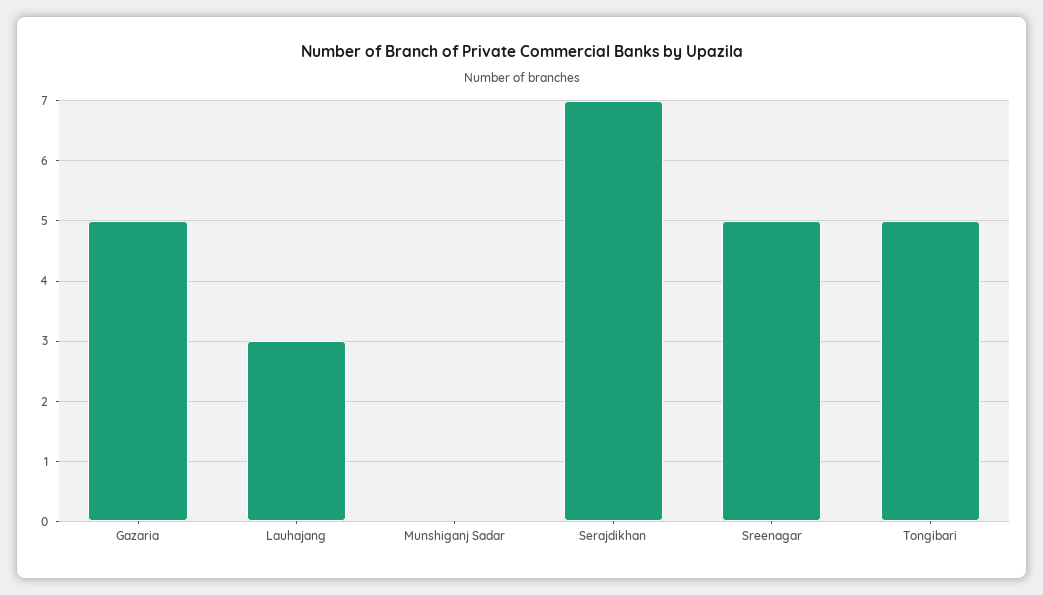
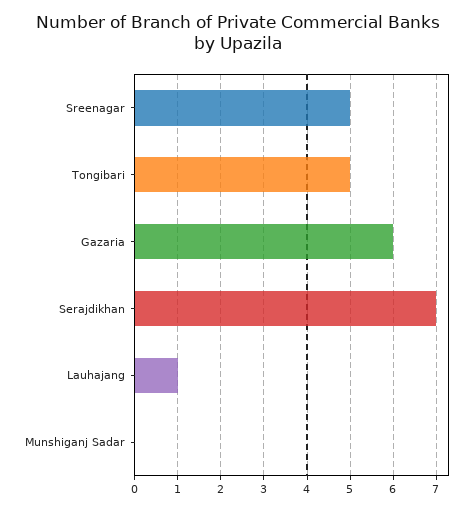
  {
-   "Gazaria": 5,
+   "Gazaria": 6,
-   "Lauhajang": 3,
+   "Lauhajang": 1,
    "Munshiganj Sadar": 0,
    "Serajdikhan": 7,
    "Sreenagar": 5,
    "Tongibari": 5
  }

